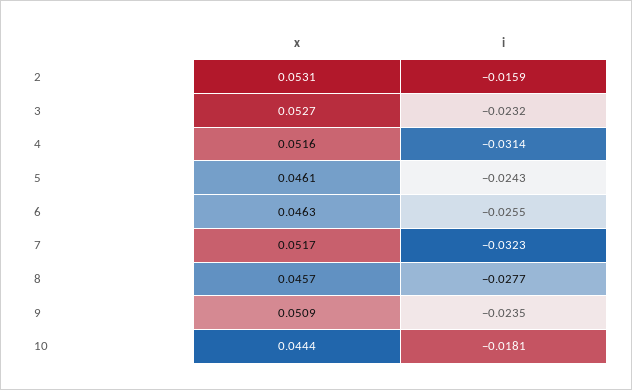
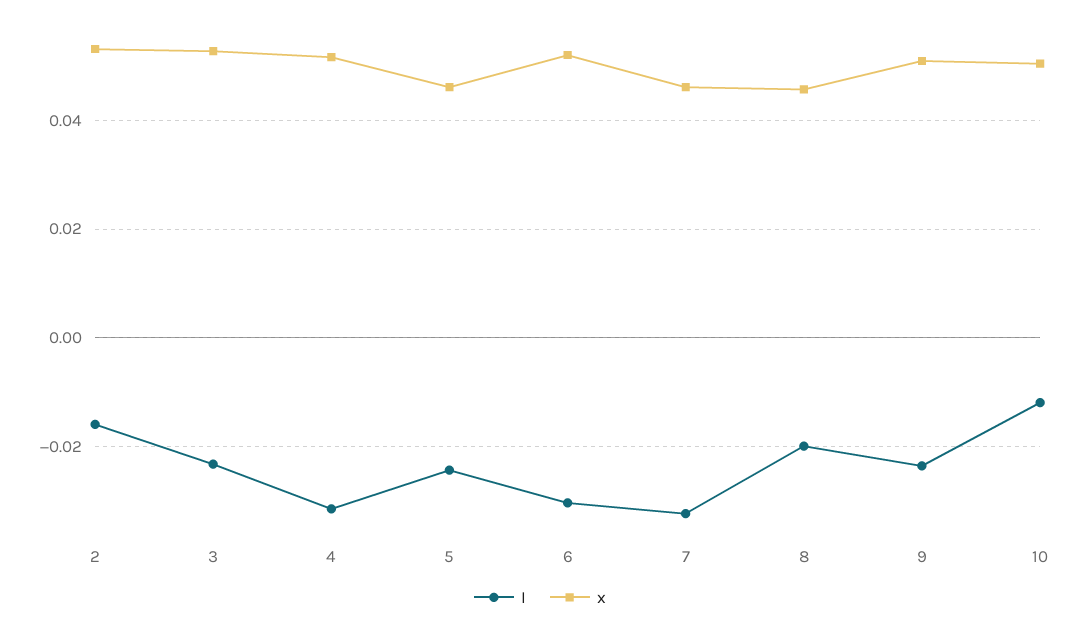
  {
    "x": {
      "2": 0.0531,
      "3": 0.0527,
      "4": 0.0516,
      "5": 0.0461,
-     "6": 0.0463,
+     "6": 0.052,
-     "7": 0.0517,
+     "7": 0.046,
      "8": 0.0457,
      "9": 0.0509,
-     "10": 0.0444
+     "10": 0.05
    },
    "i": {
      "2": -0.0159,
      "3": -0.0232,
      "4": -0.0314,
      "5": -0.0243,
-     "6": -0.0255,
+     "6": -0.03,
      "7": -0.0323,
-     "8": -0.0277,
+     "8": -0.02,
      "9": -0.0235,
-     "10": -0.0181
+     "10": -0.012
    }
  }

